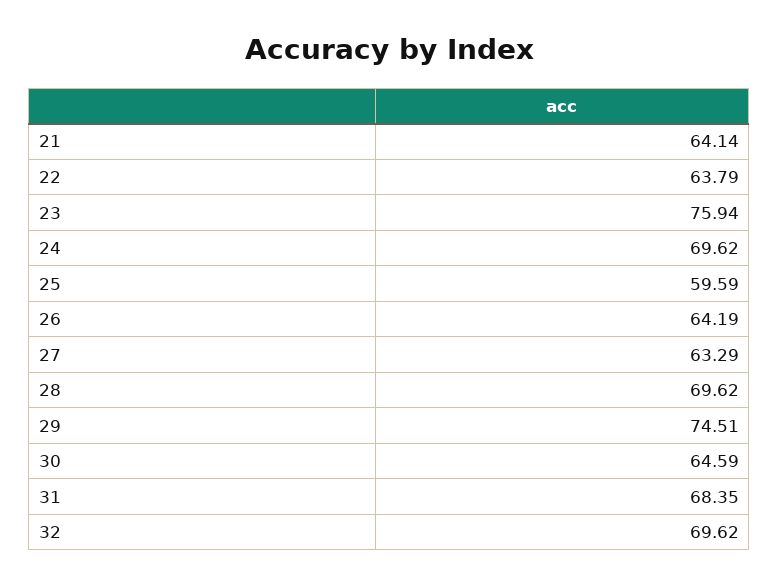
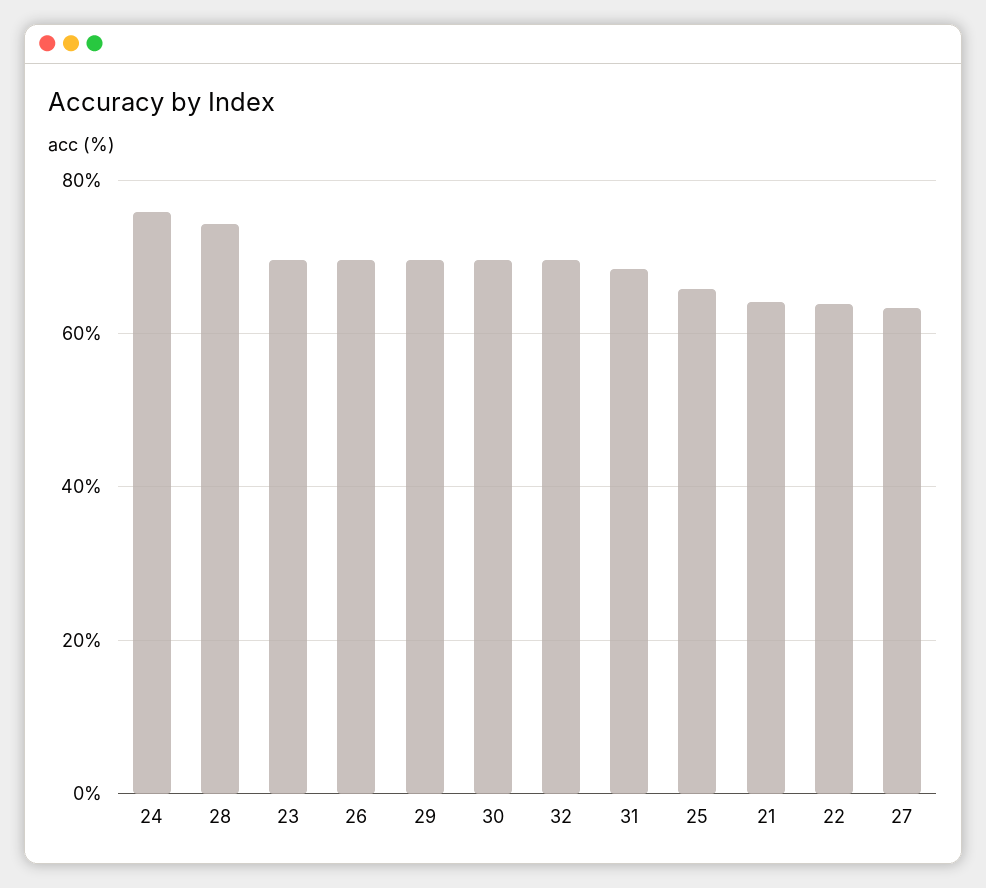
  {
    "21": 64.14,
    "22": 63.79,
-   "23": 75.94,
+   "23": 70,
-   "24": 69.62,
+   "24": 76,
-   "25": 59.59,
+   "25": 66,
-   "26": 64.19,
+   "26": 70,
    "27": 63.29,
-   "28": 69.62,
+   "28": 74,
-   "29": 74.51,
+   "29": 70,
-   "30": 64.59,
+   "30": 70,
    "31": 68.35,
    "32": 69.62
  }

